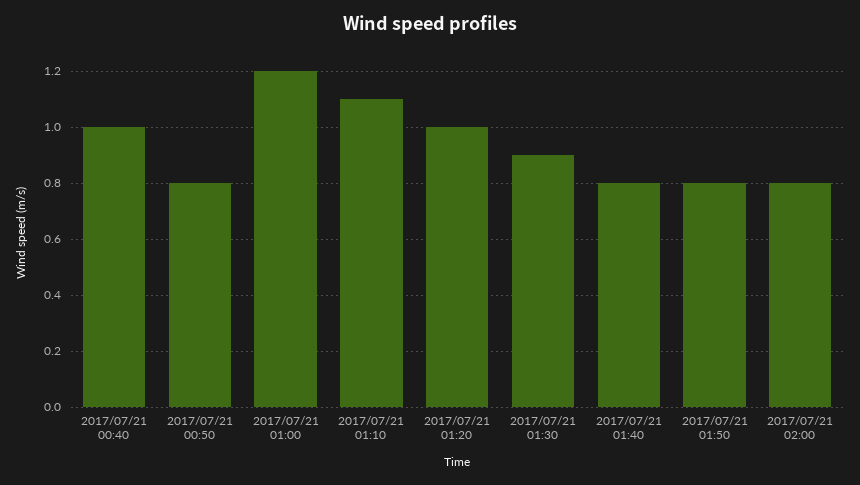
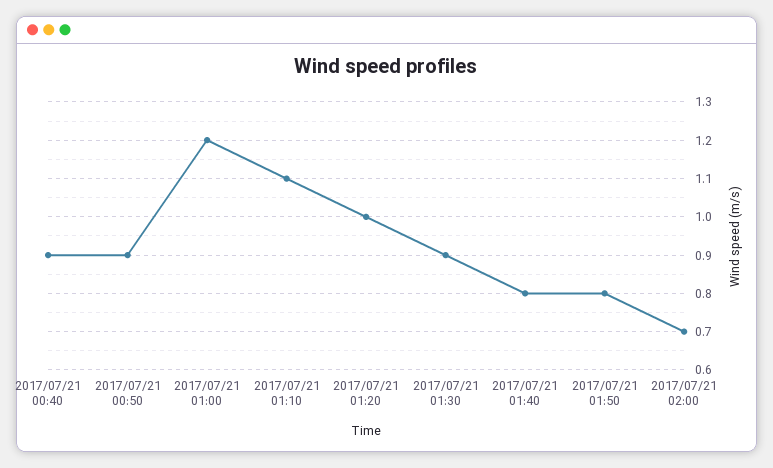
  {
-   "2017/07/21 00:40": 1,
+   "2017/07/21 00:40": 0.9,
-   "2017/07/21 00:50": 0.8,
+   "2017/07/21 00:50": 0.9,
    "2017/07/21 01:00": 1.2,
    "2017/07/21 01:10": 1.1,
    "2017/07/21 01:20": 1,
    "2017/07/21 01:30": 0.9,
    "2017/07/21 01:40": 0.8,
    "2017/07/21 01:50": 0.8,
-   "2017/07/21 02:00": 0.8
+   "2017/07/21 02:00": 0.7
  }

